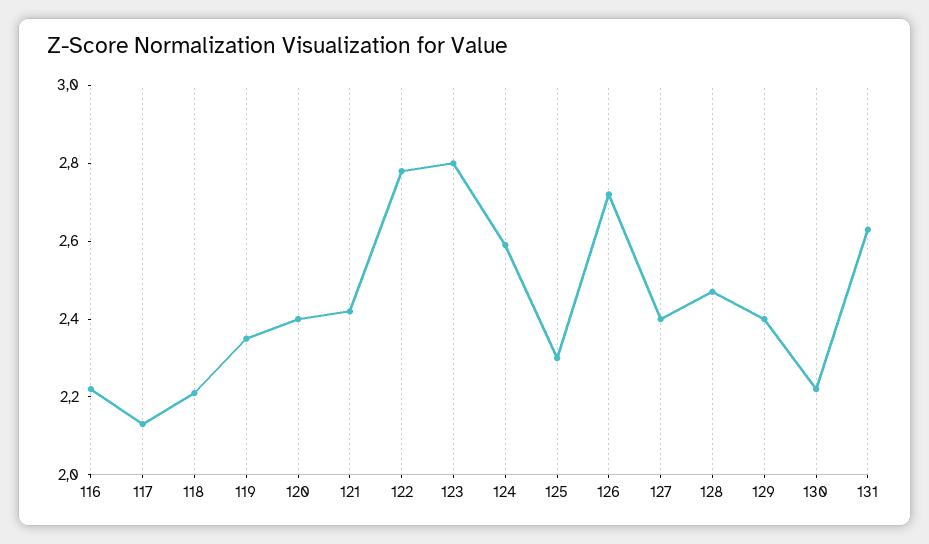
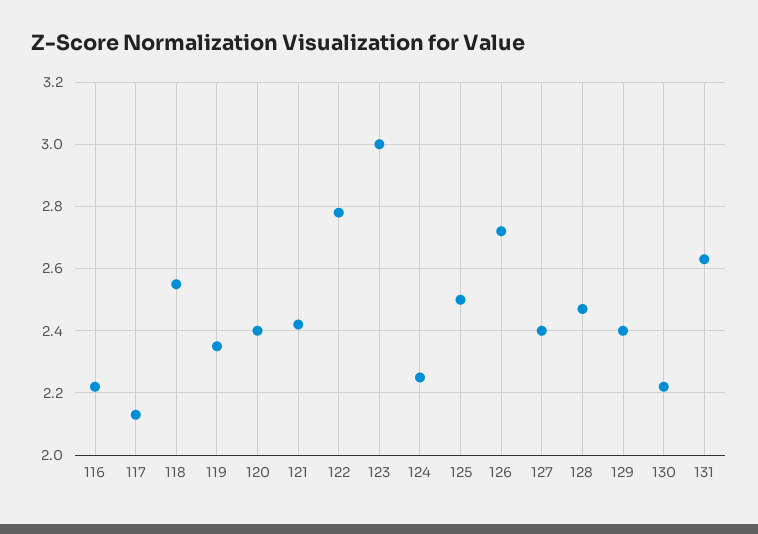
  {
    "116": 2.2,
    "117": 2.15,
-   "118": 2.2,
+   "118": 2.55,
    "119": 2.35,
    "120": 2.4,
    "121": 2.4,
    "122": 2.8,
-   "123": 2.8,
+   "123": 3,
-   "124": 2.6,
+   "124": 2.25,
-   "125": 2.3,
+   "125": 2.5,
    "126": 2.7,
    "127": 2.4,
    "128": 2.45,
    "129": 2.4,
    "130": 2.2,
    "131": 2.65
  }

